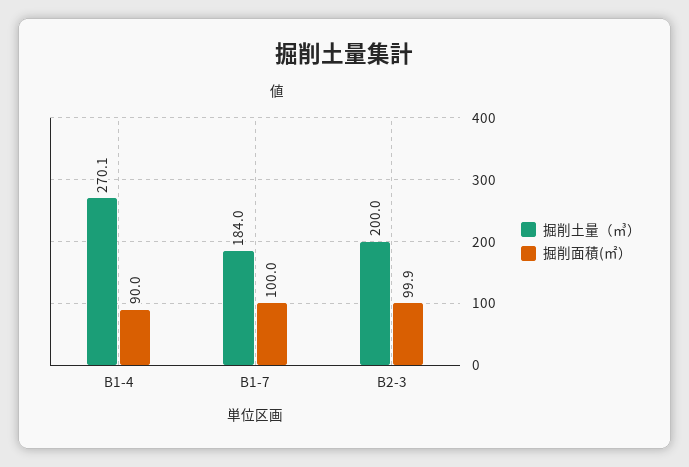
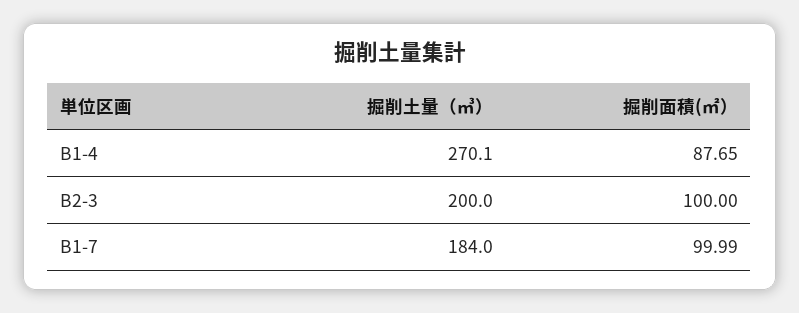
  {
    "掘削土量（㎥）": {
      "B1-4": 270.1,
      "B1-7": 184,
      "B2-3": 200
    },
    "掘削面積(㎡）": {
-     "B1-4": 90,
+     "B1-4": 87.65,
-     "B1-7": 100,
+     "B1-7": 99.99,
-     "B2-3": 99.9
+     "B2-3": 100
    }
  }

